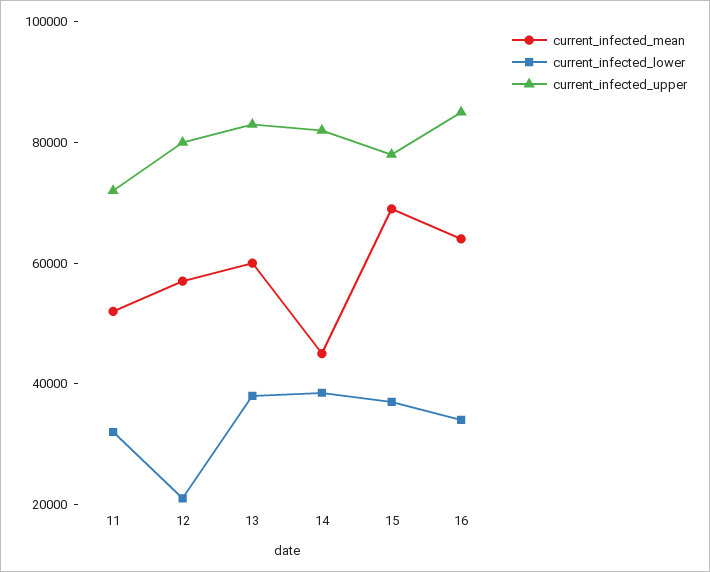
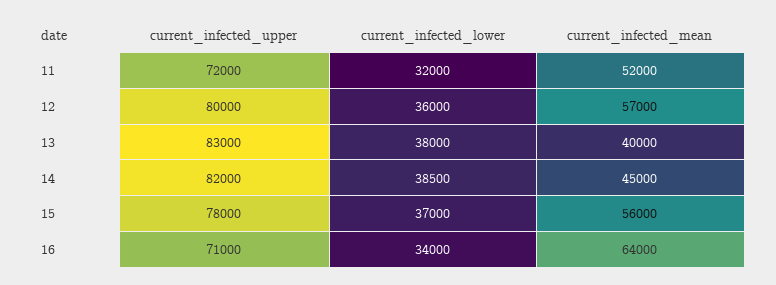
  {
    "current_infected_mean": {
      "11": 52000,
      "12": 57000,
-     "13": 60000,
+     "13": 40000,
      "14": 45000,
-     "15": 70000,
+     "15": 56000,
      "16": 64000
    },
    "current_infected_lower": {
      "11": 32000,
-     "12": 20000,
+     "12": 36000,
      "13": 38000,
      "14": 38500,
      "15": 37000,
      "16": 34000
    },
    "current_infected_upper": {
      "11": 72000,
      "12": 80000,
      "13": 83000,
      "14": 82000,
      "15": 78000,
-     "16": 85000
+     "16": 71000
    }
  }

